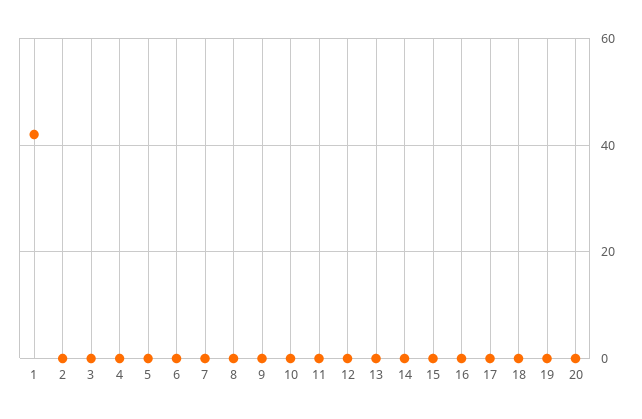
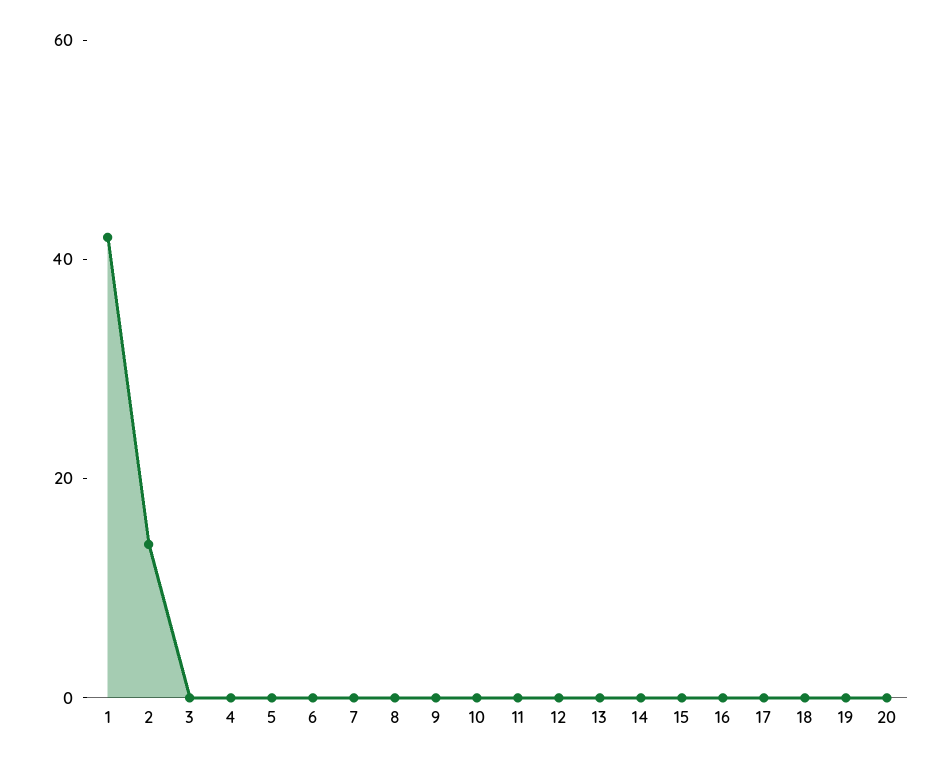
  {
    "1": 40,
-   "2": 0,
+   "2": 15,
    "3": 0,
    "4": 0,
    "5": 0,
    "6": 0,
    "7": 0,
    "8": 0,
    "9": 0,
    "10": 0,
    "11": 0,
    "12": 0,
    "13": 0,
    "14": 0,
    "15": 0,
    "16": 0,
    "17": 0,
    "18": 0,
    "19": 0,
    "20": 0
  }

